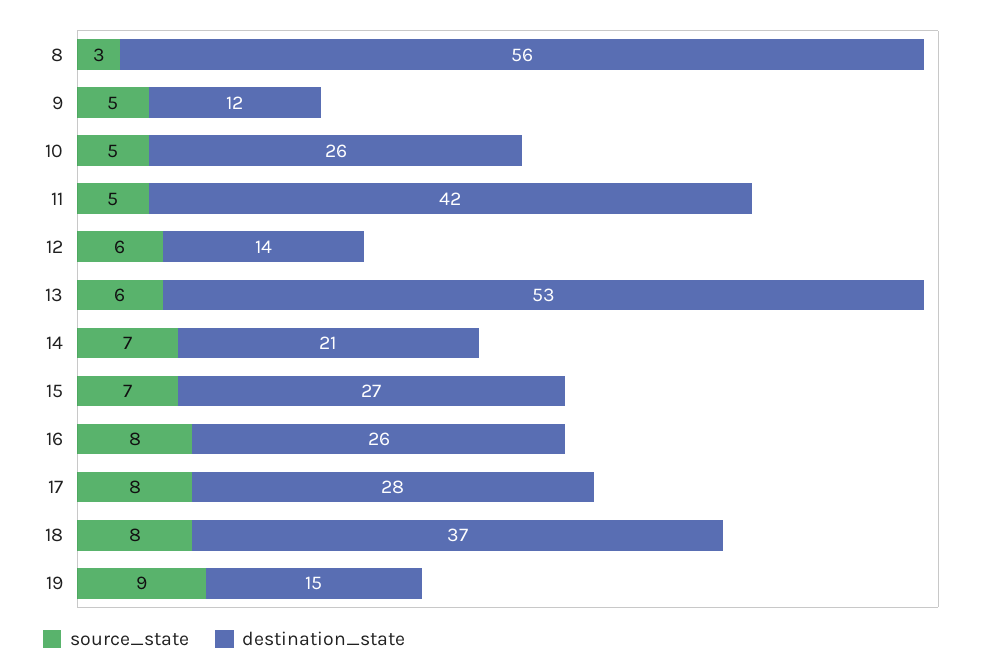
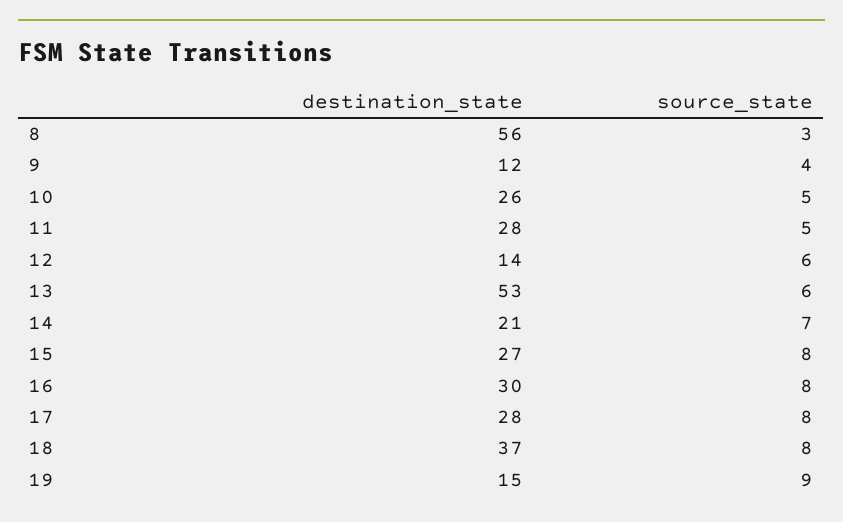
  {
    "source_state": {
      "8": 3,
-     "9": 5,
+     "9": 4,
      "10": 5,
      "11": 5,
      "12": 6,
      "13": 6,
      "14": 7,
-     "15": 7,
+     "15": 8,
      "16": 8,
      "17": 8,
      "18": 8,
      "19": 9
    },
    "destination_state": {
      "8": 56,
      "9": 12,
      "10": 26,
-     "11": 42,
+     "11": 28,
      "12": 14,
      "13": 53,
      "14": 21,
      "15": 27,
-     "16": 26,
+     "16": 30,
      "17": 28,
      "18": 37,
      "19": 15
    }
  }

